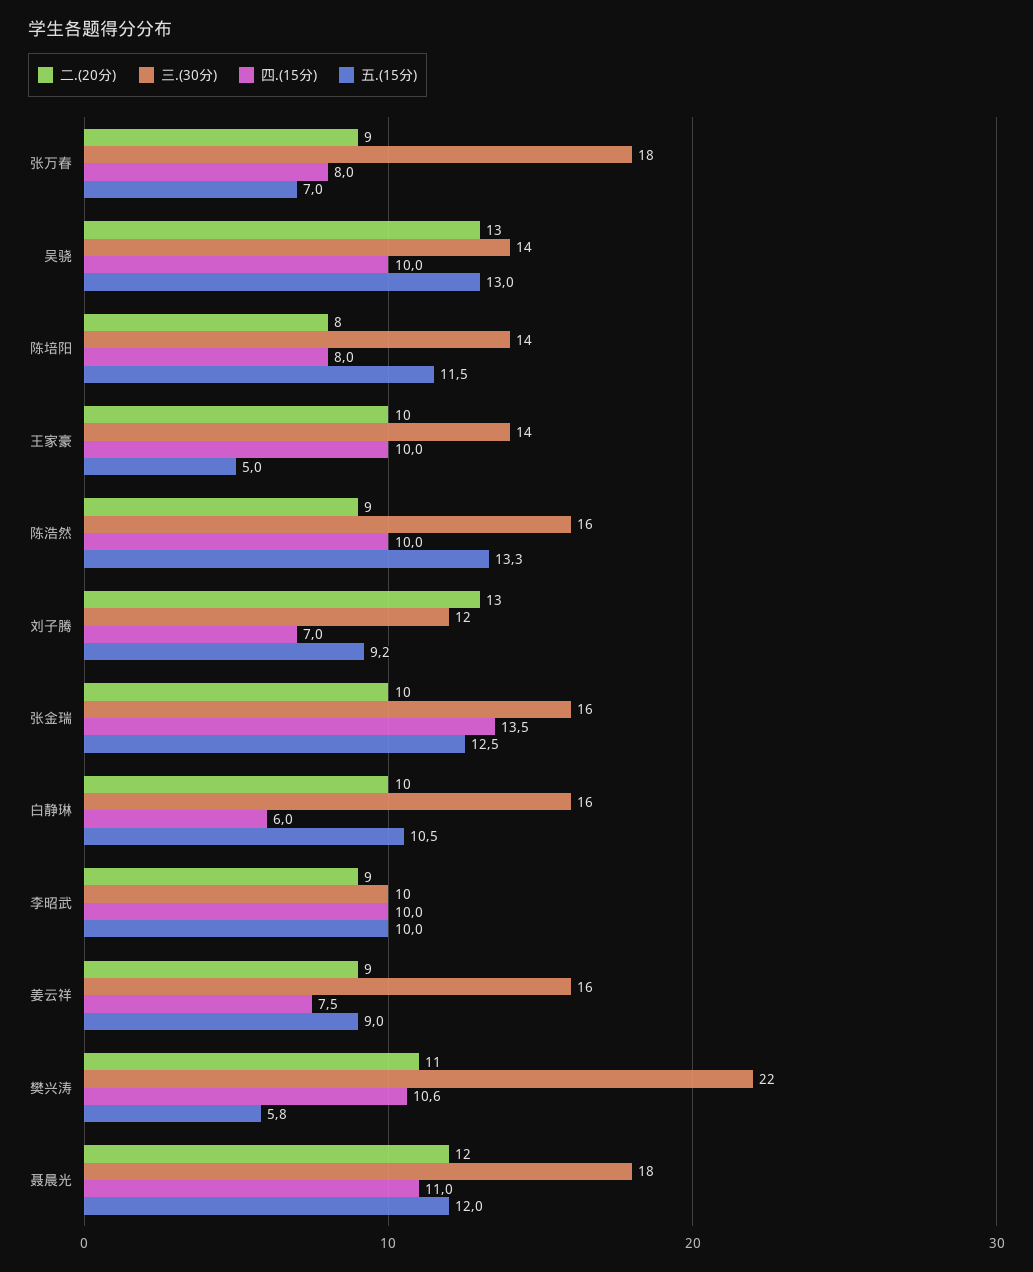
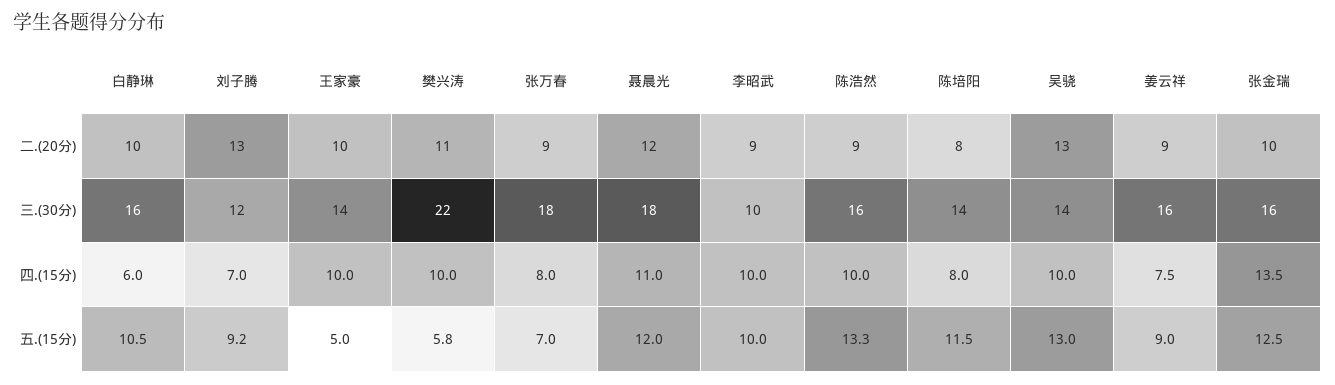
  {
    "二.(20分)": {
      "张万春": 9,
      "吴骁": 13,
      "陈培阳": 8,
      "王家豪": 10,
      "陈浩然": 9,
      "刘子腾": 13,
      "张金瑞": 10,
      "白静琳": 10,
      "李昭武": 9,
      "姜云祥": 9,
      "樊兴涛": 11,
      "聂晨光": 12
    },
    "三.(30分)": {
      "张万春": 18,
      "吴骁": 14,
      "陈培阳": 14,
      "王家豪": 14,
      "陈浩然": 16,
      "刘子腾": 12,
      "张金瑞": 16,
      "白静琳": 16,
      "李昭武": 10,
      "姜云祥": 16,
      "樊兴涛": 22,
      "聂晨光": 18
    },
    "四.(15分)": {
      "张万春": 8,
      "吴骁": 10,
      "陈培阳": 8,
      "王家豪": 10,
      "陈浩然": 10,
      "刘子腾": 7,
      "张金瑞": 13.5,
      "白静琳": 6,
      "李昭武": 10,
      "姜云祥": 7.5,
-     "樊兴涛": 10.6,
+     "樊兴涛": 10,
      "聂晨光": 11
    },
    "五.(15分)": {
      "张万春": 7,
      "吴骁": 13,
      "陈培阳": 11.5,
      "王家豪": 5,
      "陈浩然": 13.3,
      "刘子腾": 9.2,
      "张金瑞": 12.5,
      "白静琳": 10.5,
      "李昭武": 10,
      "姜云祥": 9,
      "樊兴涛": 5.8,
      "聂晨光": 12
    }
  }

